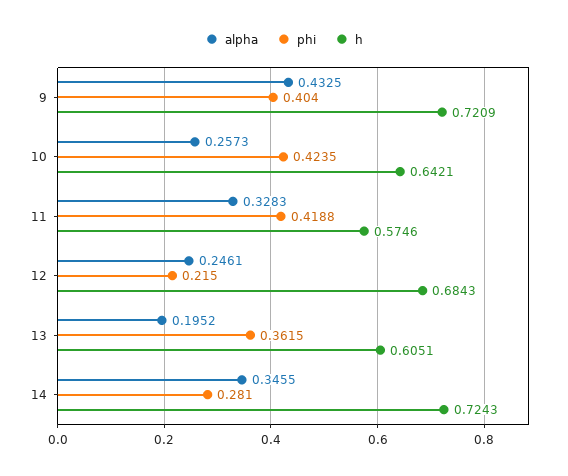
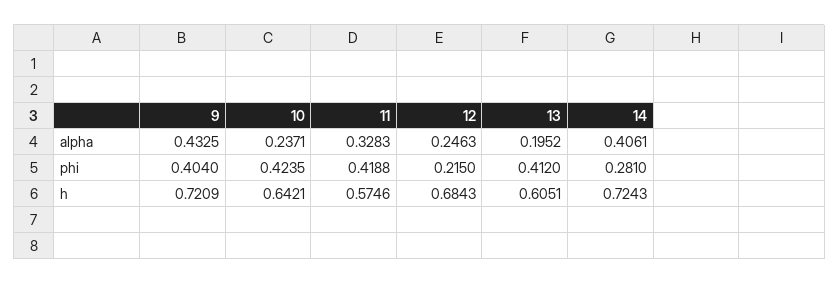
  {
    "alpha": {
      "9": 0.4325,
-     "10": 0.2573,
+     "10": 0.2371,
      "11": 0.3283,
-     "12": 0.2461,
+     "12": 0.2463,
      "13": 0.1952,
-     "14": 0.3455
+     "14": 0.4061
    },
    "phi": {
      "9": 0.404,
      "10": 0.4235,
      "11": 0.4188,
      "12": 0.215,
-     "13": 0.3615,
+     "13": 0.412,
      "14": 0.281
    },
    "h": {
      "9": 0.7209,
      "10": 0.6421,
      "11": 0.5746,
      "12": 0.6843,
      "13": 0.6051,
      "14": 0.7243
    }
  }

